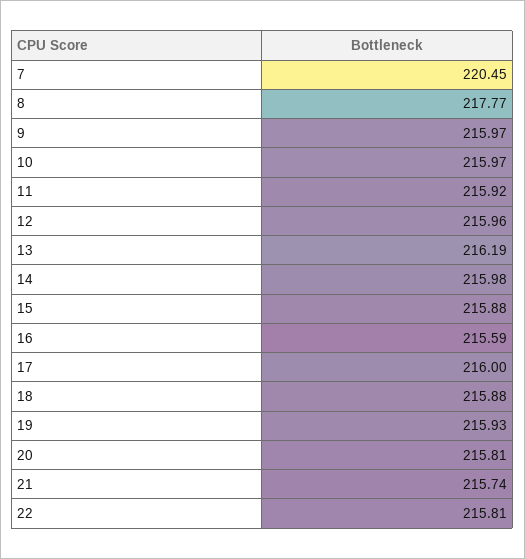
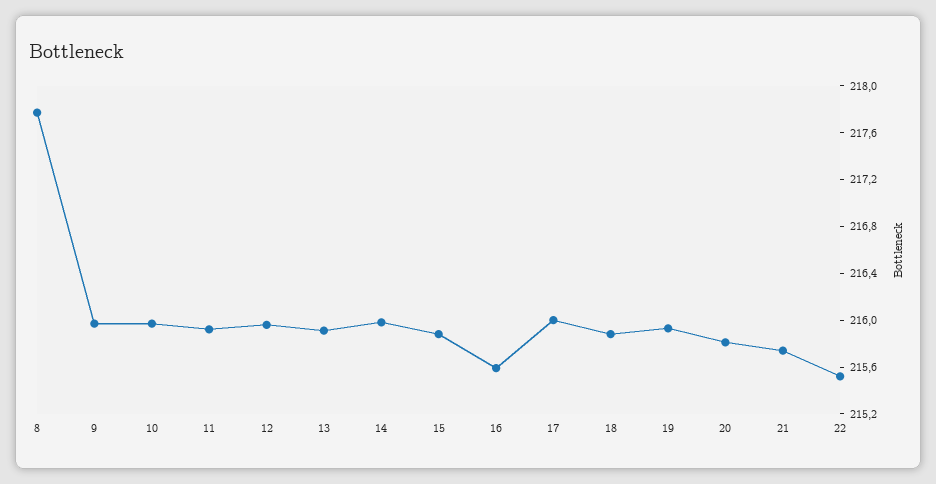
  {
-   "7": 220.45,
    "8": 217.77,
    "9": 215.97,
    "10": 215.97,
    "11": 215.92,
    "12": 215.96,
-   "13": 216.19,
+   "13": 215.9,
    "14": 215.98,
    "15": 215.88,
    "16": 215.59,
    "17": 216,
    "18": 215.88,
    "19": 215.93,
    "20": 215.81,
    "21": 215.74,
-   "22": 215.81
+   "22": 215.5
  }

